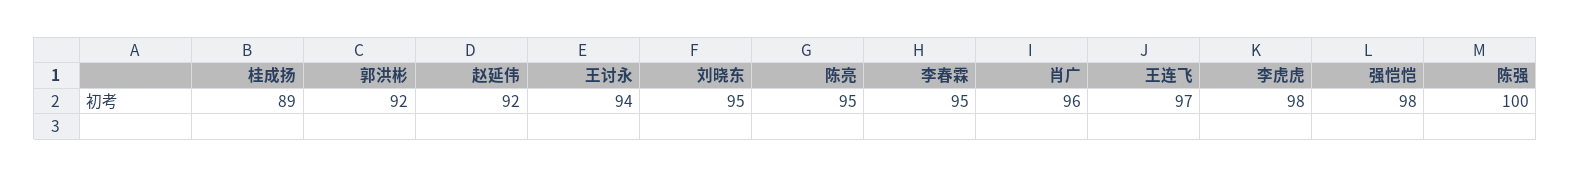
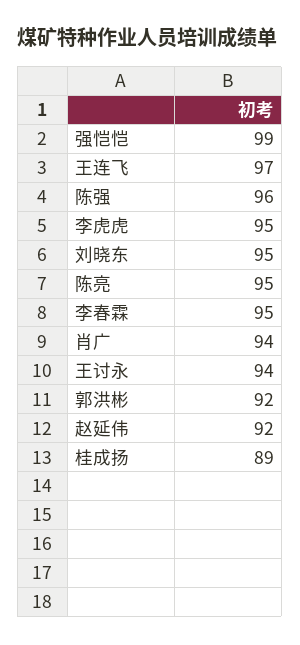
  {
    "桂成扬": 89,
    "郭洪彬": 92,
    "赵延伟": 92,
    "王讨永": 94,
    "刘晓东": 95,
    "陈亮": 95,
    "李春霖": 95,
-   "肖广": 96,
+   "肖广": 94,
    "王连飞": 97,
-   "李虎虎": 98,
+   "李虎虎": 95,
-   "强恺恺": 98,
+   "强恺恺": 99,
-   "陈强": 100
+   "陈强": 96
  }

